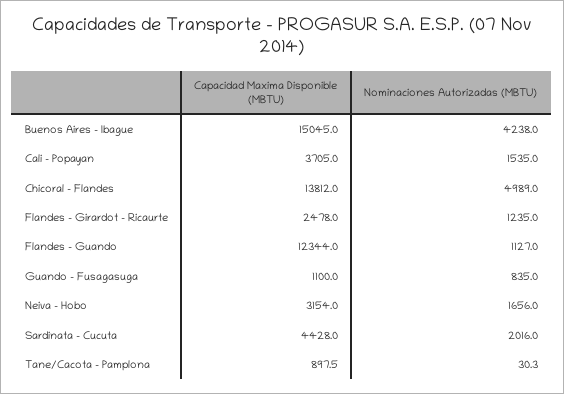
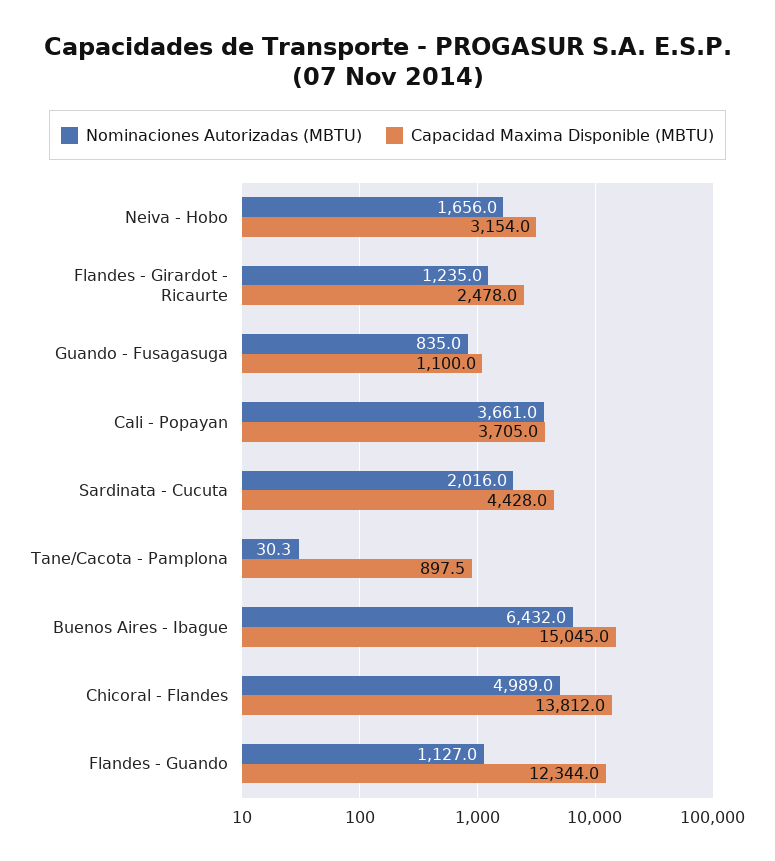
  {
    "Capacidad Maxima Disponible (MBTU)": {
      "Buenos Aires - Ibague": 15045,
      "Cali - Popayan": 3705,
      "Chicoral - Flandes": 13812,
      "Flandes - Girardot - Ricaurte": 2478,
      "Flandes - Guando": 12344,
      "Guando - Fusagasuga": 1100,
      "Neiva - Hobo": 3154,
      "Sardinata - Cucuta": 4428,
      "Tane/Cacota - Pamplona": 897.5
    },
    "Nominaciones Autorizadas (MBTU)": {
-     "Buenos Aires - Ibague": 4238,
+     "Buenos Aires - Ibague": 6432,
-     "Cali - Popayan": 1535,
+     "Cali - Popayan": 3661,
      "Chicoral - Flandes": 4989,
      "Flandes - Girardot - Ricaurte": 1235,
      "Flandes - Guando": 1127,
      "Guando - Fusagasuga": 835,
      "Neiva - Hobo": 1656,
      "Sardinata - Cucuta": 2016,
      "Tane/Cacota - Pamplona": 30.3
    }
  }

